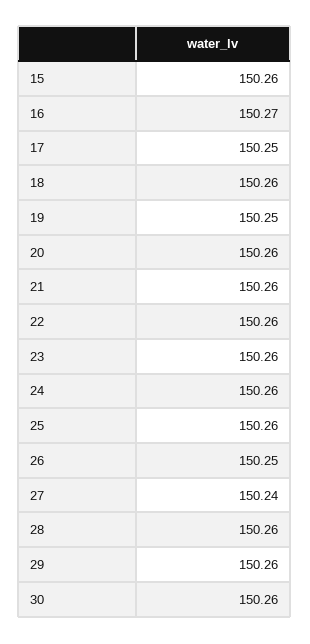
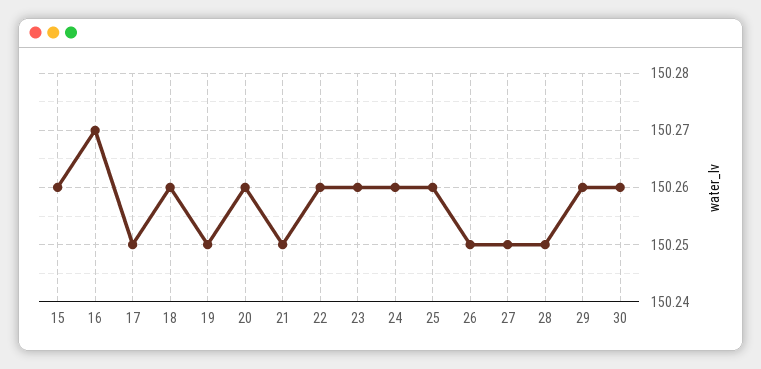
  {
    "15": 150.26,
    "16": 150.27,
    "17": 150.25,
    "18": 150.26,
    "19": 150.25,
    "20": 150.26,
-   "21": 150.26,
+   "21": 150.25,
    "22": 150.26,
    "23": 150.26,
    "24": 150.26,
    "25": 150.26,
    "26": 150.25,
-   "27": 150.24,
+   "27": 150.25,
-   "28": 150.26,
+   "28": 150.25,
    "29": 150.26,
    "30": 150.26
  }

